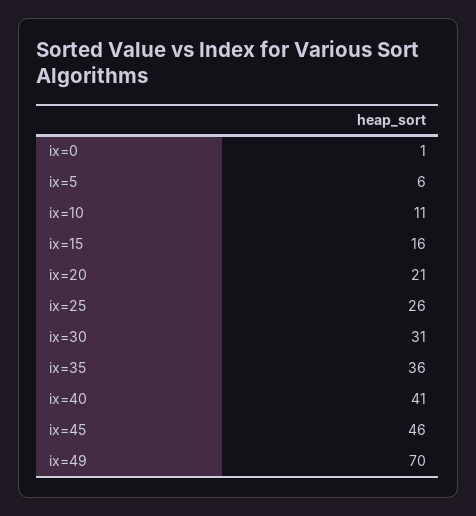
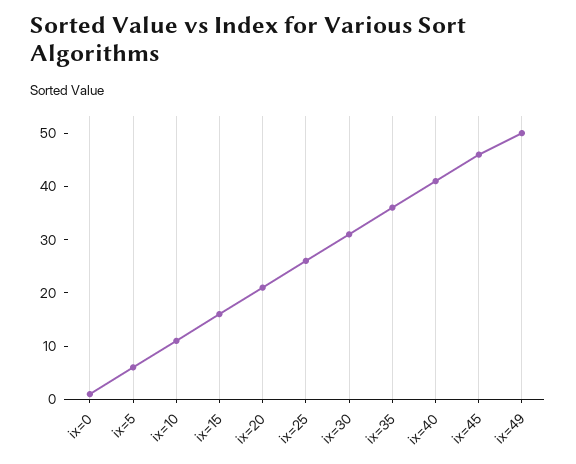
  {
    "ix=0": 1,
    "ix=5": 6,
    "ix=10": 11,
    "ix=15": 16,
    "ix=20": 21,
    "ix=25": 26,
    "ix=30": 31,
    "ix=35": 36,
    "ix=40": 41,
    "ix=45": 46,
-   "ix=49": 70
+   "ix=49": 50
  }

